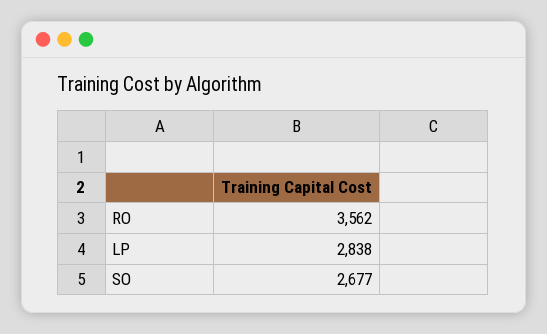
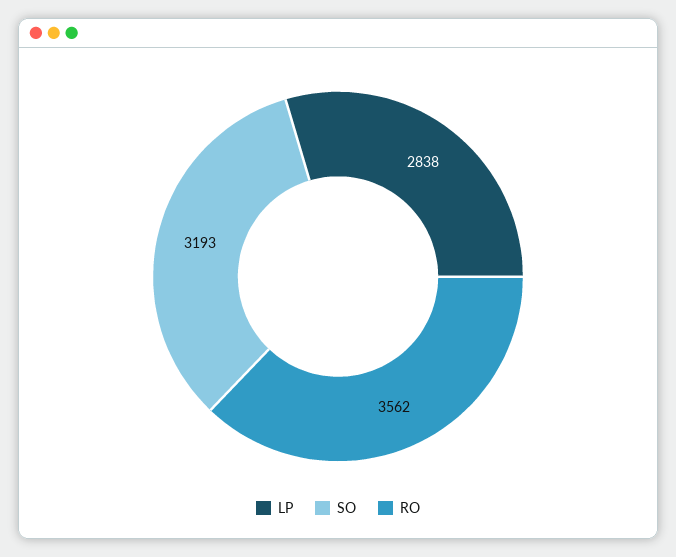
  {
    "RO": 3562,
    "LP": 2838,
-   "SO": 2677
+   "SO": 3193
  }

